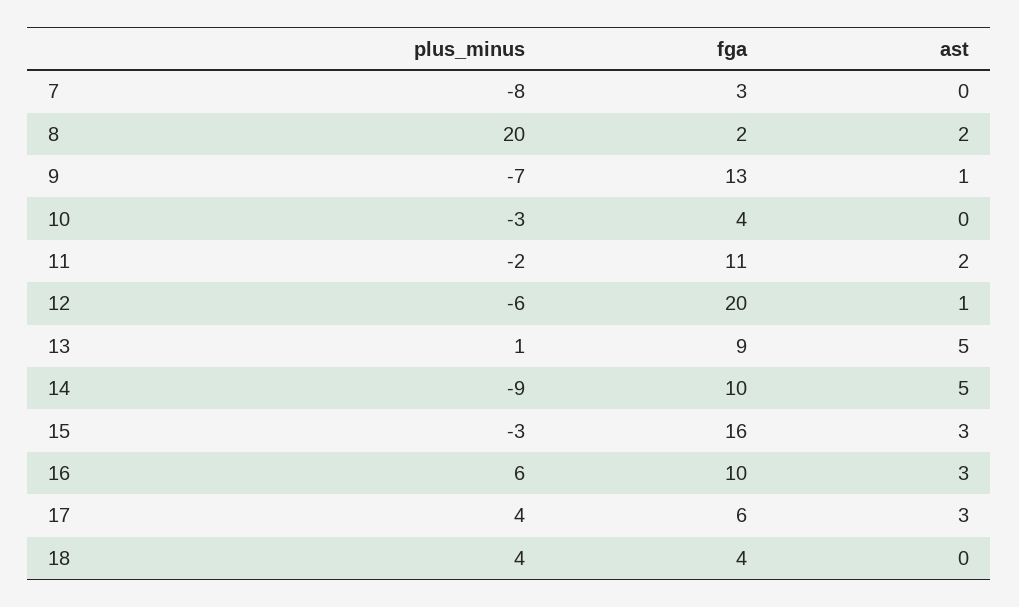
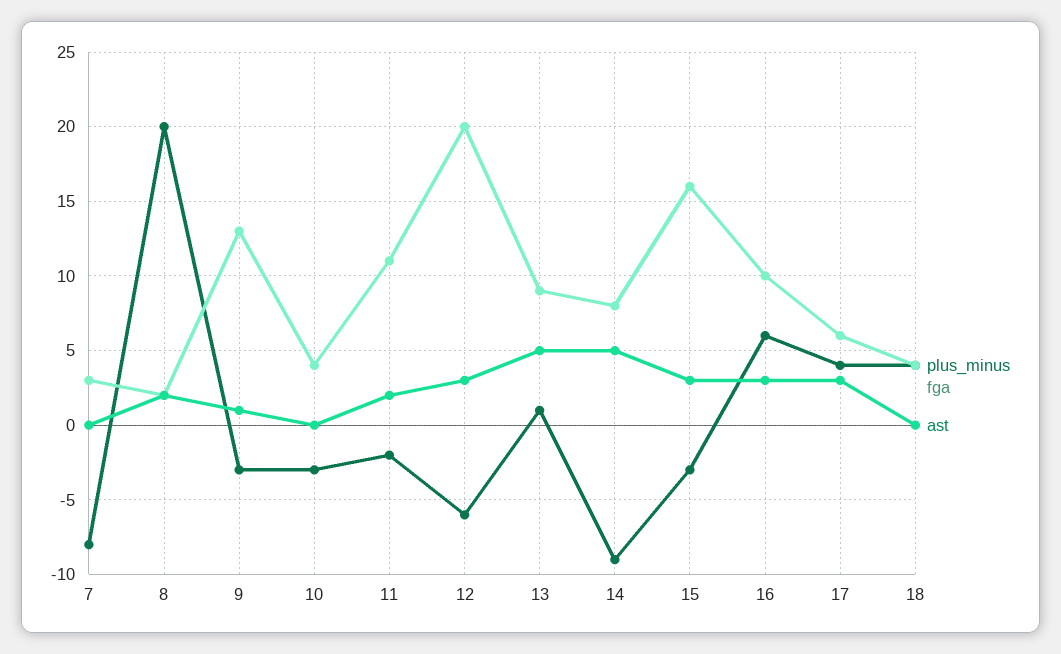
  {
    "plus_minus": {
      "7": -8,
      "8": 20,
-     "9": -7,
+     "9": -3,
      "10": -3,
      "11": -2,
      "12": -6,
      "13": 1,
      "14": -9,
      "15": -3,
      "16": 6,
      "17": 4,
      "18": 4
    },
    "fga": {
      "7": 3,
      "8": 2,
      "9": 13,
      "10": 4,
      "11": 11,
      "12": 20,
      "13": 9,
-     "14": 10,
+     "14": 8,
      "15": 16,
      "16": 10,
      "17": 6,
      "18": 4
    },
    "ast": {
      "7": 0,
      "8": 2,
      "9": 1,
      "10": 0,
      "11": 2,
-     "12": 1,
+     "12": 3,
      "13": 5,
      "14": 5,
      "15": 3,
      "16": 3,
      "17": 3,
      "18": 0
    }
  }

